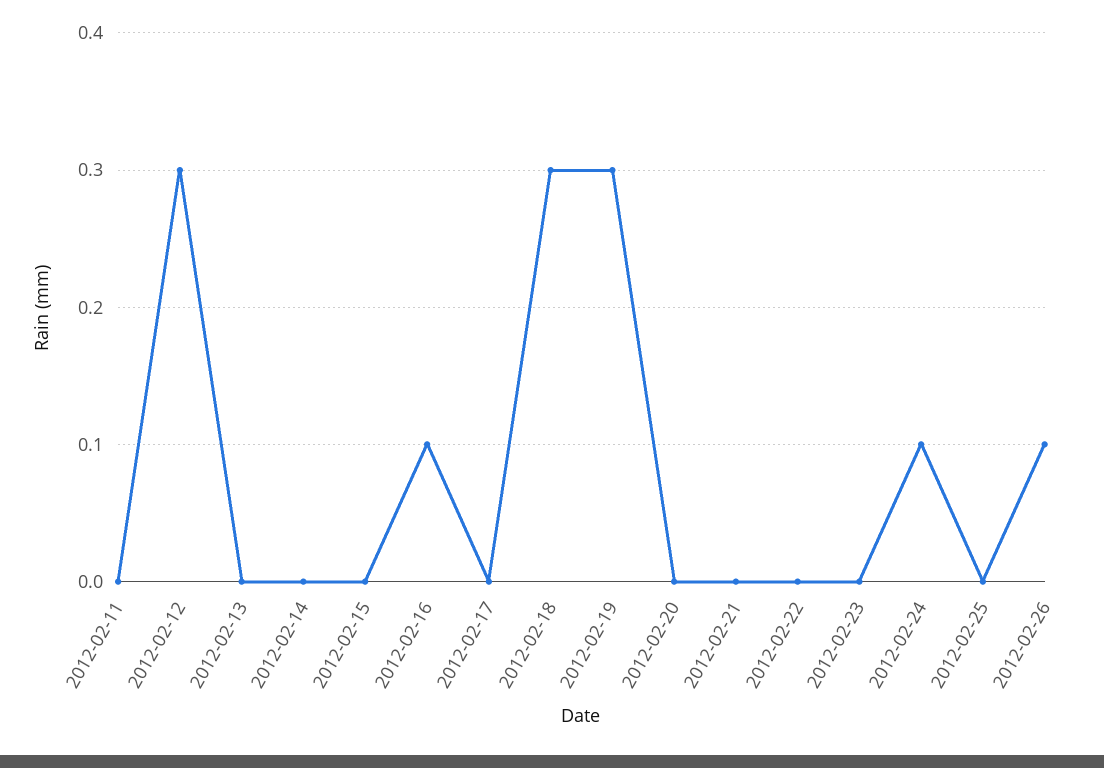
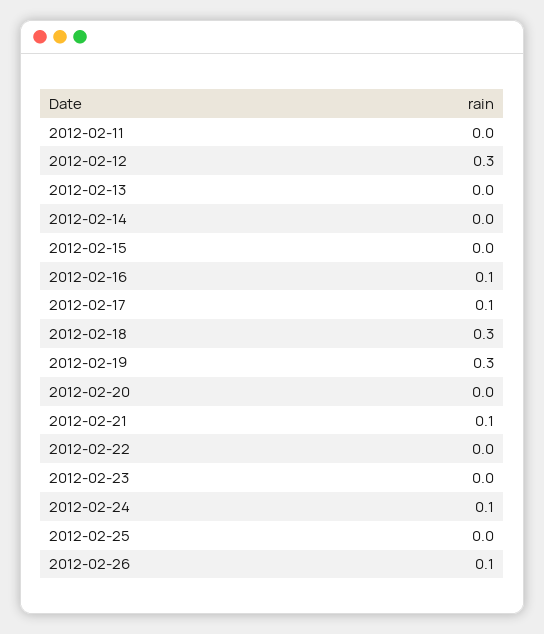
  {
    "2012-02-11": 0,
    "2012-02-12": 0.3,
    "2012-02-13": 0,
    "2012-02-14": 0,
    "2012-02-15": 0,
    "2012-02-16": 0.1,
-   "2012-02-17": 0,
+   "2012-02-17": 0.1,
    "2012-02-18": 0.3,
    "2012-02-19": 0.3,
    "2012-02-20": 0,
-   "2012-02-21": 0,
+   "2012-02-21": 0.1,
    "2012-02-22": 0,
    "2012-02-23": 0,
    "2012-02-24": 0.1,
    "2012-02-25": 0,
    "2012-02-26": 0.1
  }

